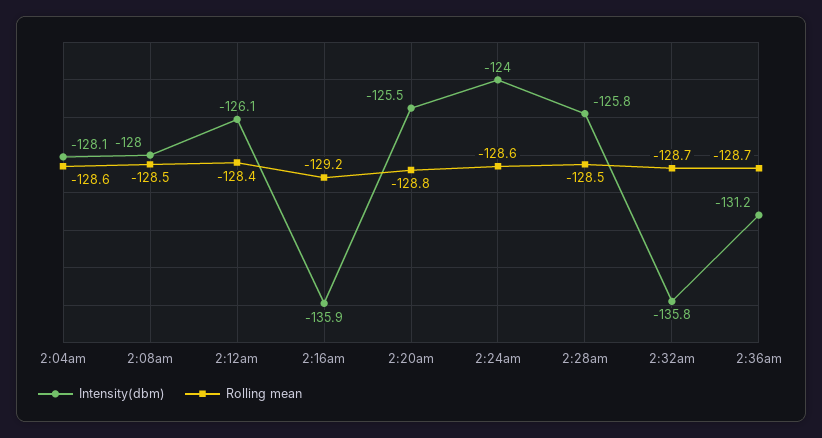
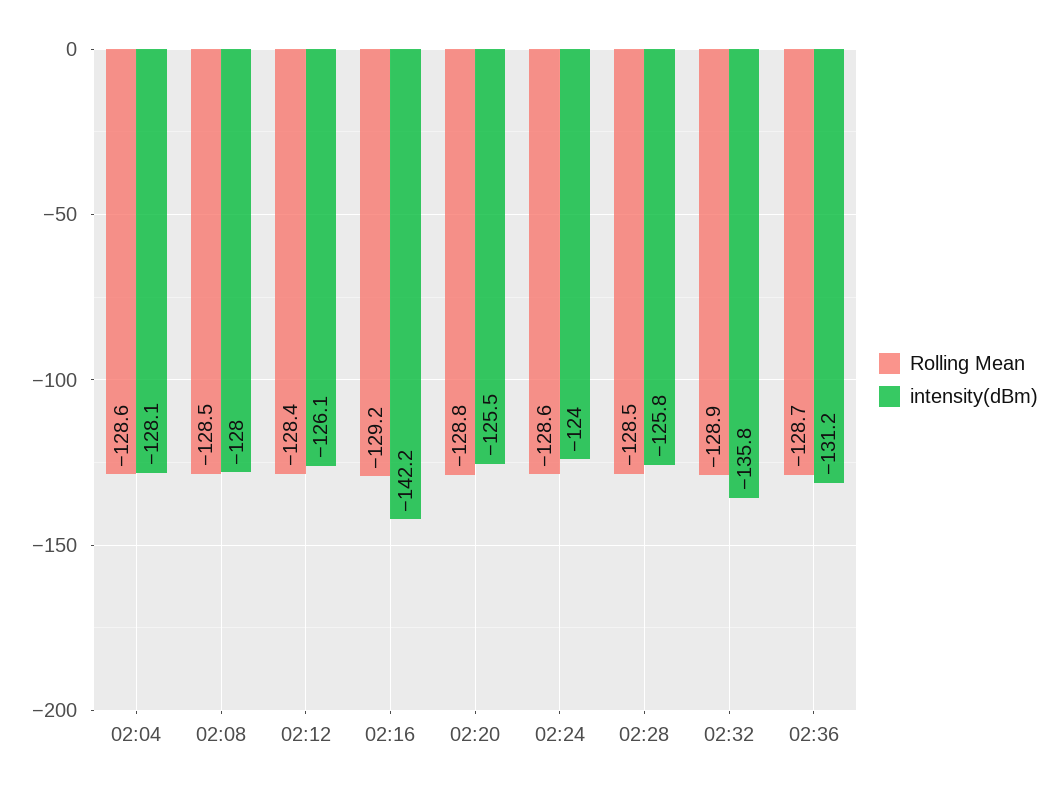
  {
    "Intensity(dbm)": {
      "2:04am": -128.1,
      "2:08am": -128,
      "2:12am": -126.1,
-     "2:16am": -135.9,
+     "2:16am": -142.2,
      "2:20am": -125.5,
      "2:24am": -124,
      "2:28am": -125.8,
      "2:32am": -135.8,
      "2:36am": -131.2
    },
    "Rolling mean": {
      "2:04am": -128.6,
      "2:08am": -128.5,
      "2:12am": -128.4,
      "2:16am": -129.2,
      "2:20am": -128.8,
      "2:24am": -128.6,
      "2:28am": -128.5,
-     "2:32am": -128.7,
+     "2:32am": -128.9,
      "2:36am": -128.7
    }
  }

